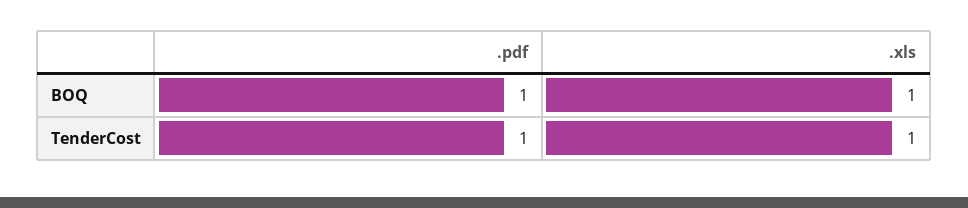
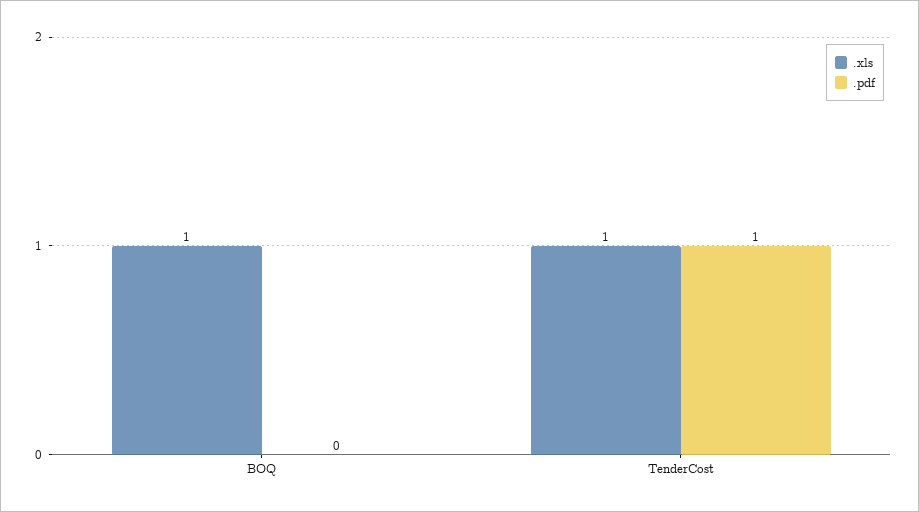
  {
    ".pdf": {
-     "BOQ": 1,
+     "BOQ": 0,
      "TenderCost": 1
    },
    ".xls": {
      "BOQ": 1,
      "TenderCost": 1
    }
  }

